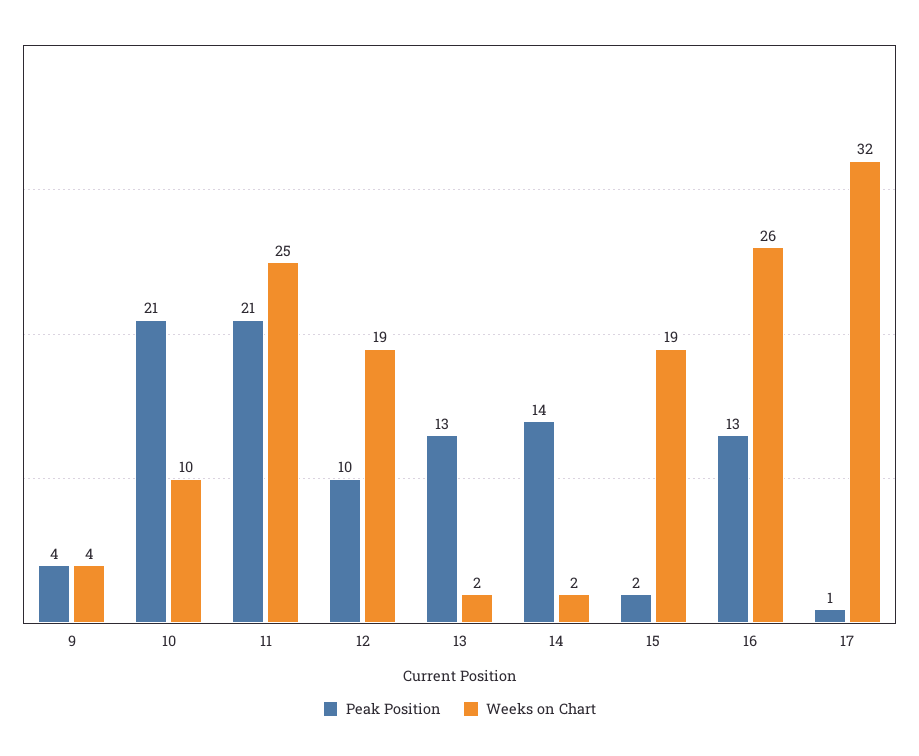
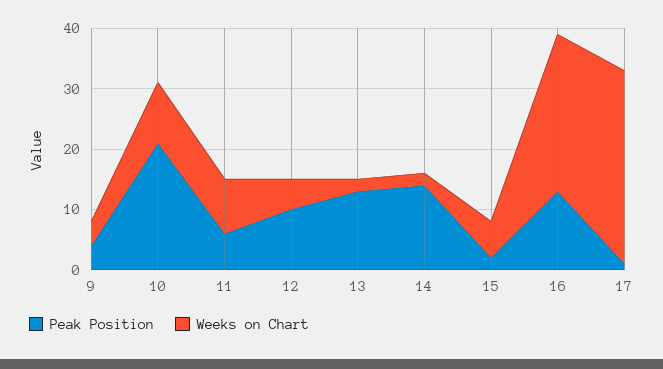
  {
    "Peak Position": {
      "9": 4,
      "10": 21,
-     "11": 21,
+     "11": 5,
      "12": 10,
      "13": 13,
      "14": 14,
      "15": 2,
      "16": 13,
      "17": 1
    },
    "Weeks on Chart": {
      "9": 4,
      "10": 10,
-     "11": 25,
+     "11": 10,
-     "12": 19,
+     "12": 5,
      "13": 2,
      "14": 2,
-     "15": 19,
+     "15": 5,
      "16": 26,
      "17": 32
    }
  }

